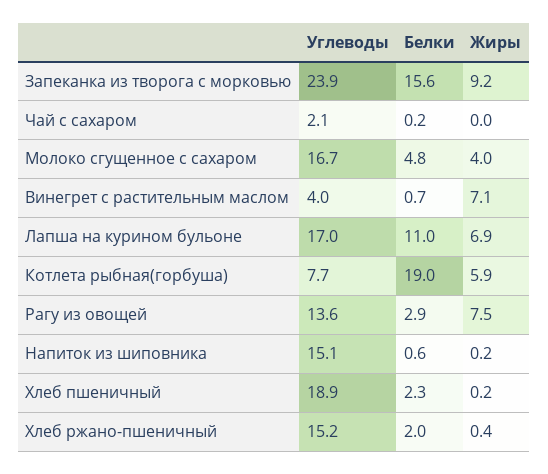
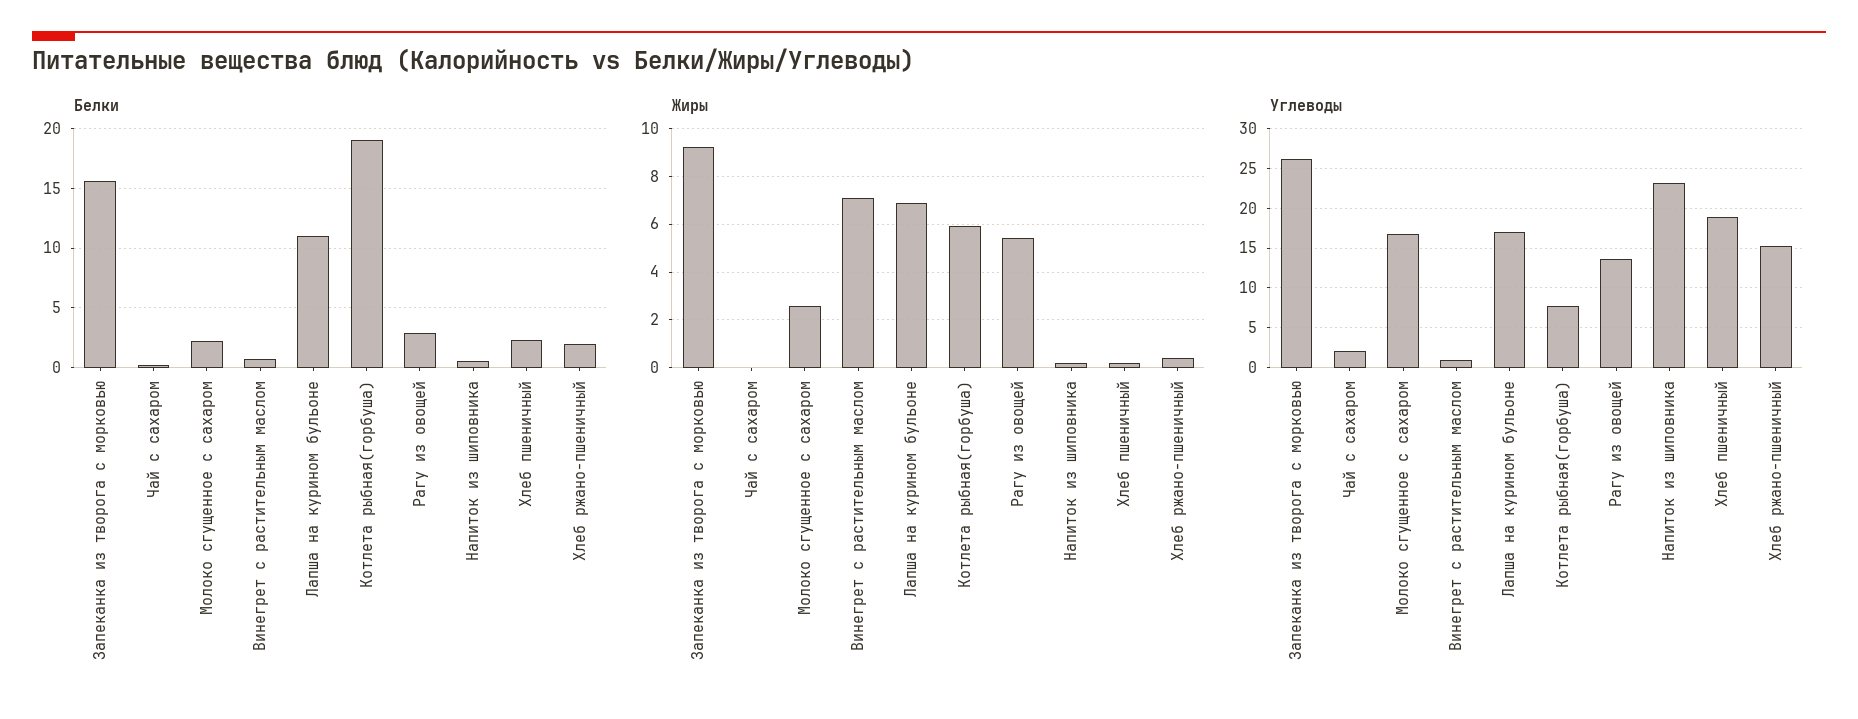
  {
    "Углеводы": {
-     "Запеканка из творога с морковью": 23.9,
+     "Запеканка из творога с морковью": 26,
      "Чай с сахаром": 2.1,
      "Молоко сгущенное с сахаром": 16.7,
-     "Винегрет с растительным маслом": 4,
+     "Винегрет с растительным маслом": 1,
      "Лапша на курином бульоне": 17,
      "Котлета рыбная(горбуша)": 7.7,
      "Рагу из овощей": 13.6,
-     "Напиток из шиповника": 15.1,
+     "Напиток из шиповника": 23,
      "Хлеб пшеничный": 18.9,
      "Хлеб ржано-пшеничный": 15.2
    },
    "Белки": {
      "Запеканка из творога с морковью": 15.6,
      "Чай с сахаром": 0.2,
-     "Молоко сгущенное с сахаром": 4.8,
+     "Молоко сгущенное с сахаром": 2,
      "Винегрет с растительным маслом": 0.7,
      "Лапша на курином бульоне": 11,
      "Котлета рыбная(горбуша)": 19,
      "Рагу из овощей": 2.9,
      "Напиток из шиповника": 0.6,
      "Хлеб пшеничный": 2.3,
      "Хлеб ржано-пшеничный": 2
    },
    "Жиры": {
      "Запеканка из творога с морковью": 9.2,
      "Чай с сахаром": 0,
-     "Молоко сгущенное с сахаром": 4,
+     "Молоко сгущенное с сахаром": 2.5,
      "Винегрет с растительным маслом": 7.1,
      "Лапша на курином бульоне": 6.9,
      "Котлета рыбная(горбуша)": 5.9,
-     "Рагу из овощей": 7.5,
+     "Рагу из овощей": 5.5,
      "Напиток из шиповника": 0.2,
      "Хлеб пшеничный": 0.2,
      "Хлеб ржано-пшеничный": 0.4
    }
  }

